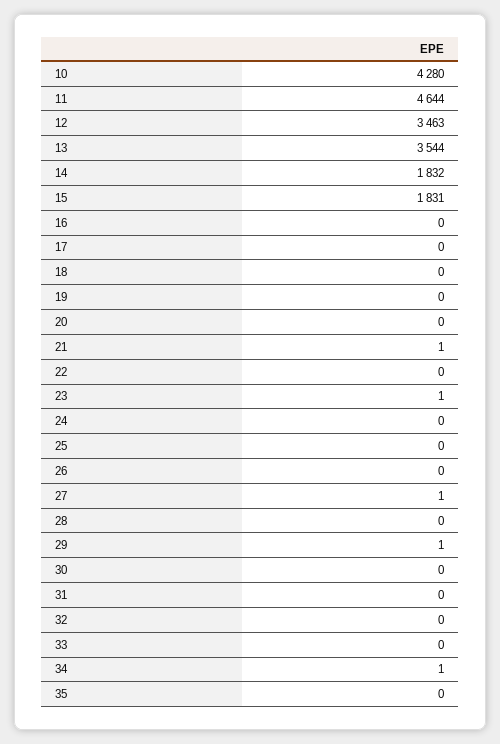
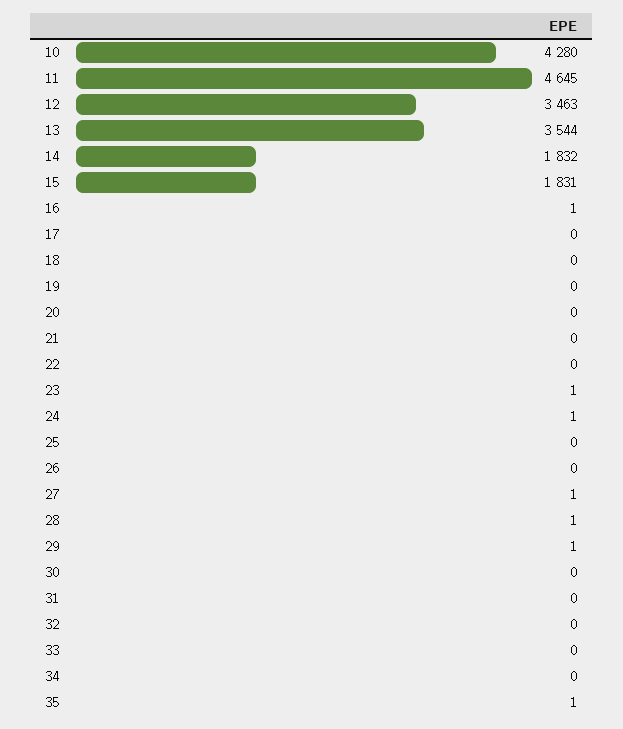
  {
    "10": 4280,
-   "11": 4644,
+   "11": 4645,
    "12": 3463,
    "13": 3544,
    "14": 1832,
    "15": 1831,
-   "16": 0,
+   "16": 1,
    "17": 0,
    "18": 0,
    "19": 0,
    "20": 0,
-   "21": 1,
+   "21": 0,
    "22": 0,
    "23": 1,
-   "24": 0,
+   "24": 1,
    "25": 0,
    "26": 0,
    "27": 1,
-   "28": 0,
+   "28": 1,
    "29": 1,
    "30": 0,
    "31": 0,
    "32": 0,
    "33": 0,
-   "34": 1,
+   "34": 0,
-   "35": 0
+   "35": 1
  }

